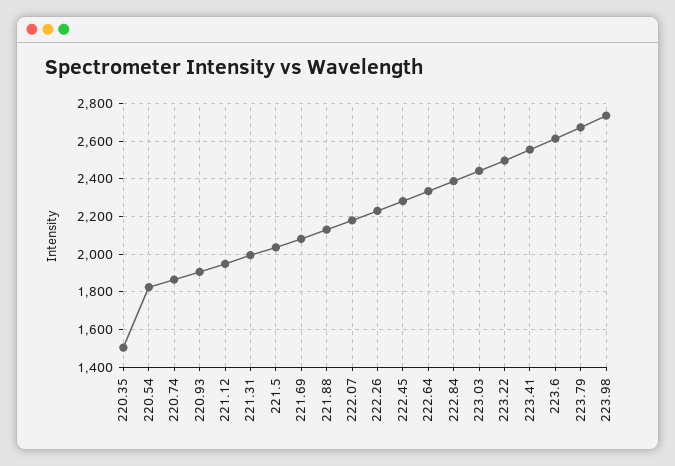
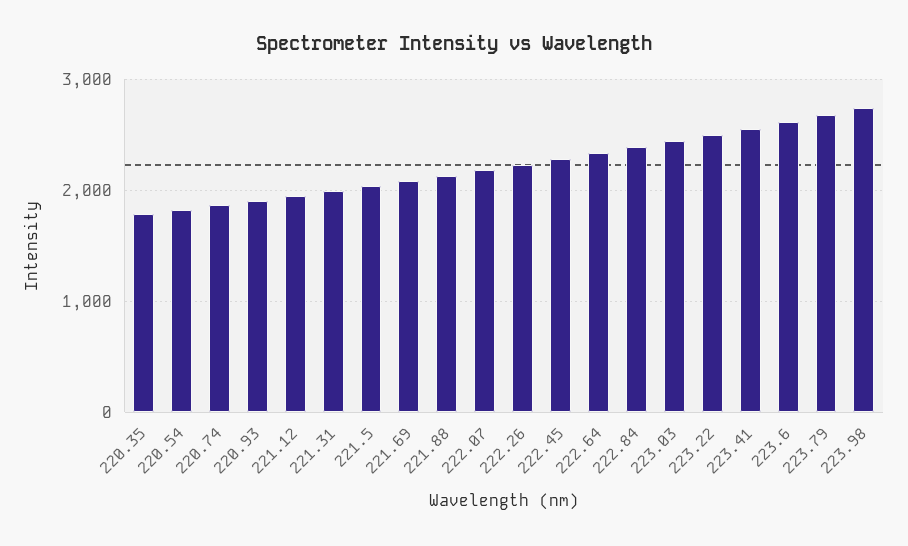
  {
-   "220.35": 1500,
+   "220.35": 1800,
    "220.54": 1850,
    "220.74": 1850,
    "220.93": 1900,
    "221.12": 1950,
    "221.31": 2000,
    "221.5": 2050,
    "221.69": 2100,
    "221.88": 2150,
    "222.07": 2200,
    "222.26": 2250,
    "222.45": 2300,
    "222.64": 2350,
    "222.84": 2400,
    "223.03": 2450,
    "223.22": 2500,
    "223.41": 2550,
    "223.6": 2600,
    "223.79": 2700,
    "223.98": 2750
  }

